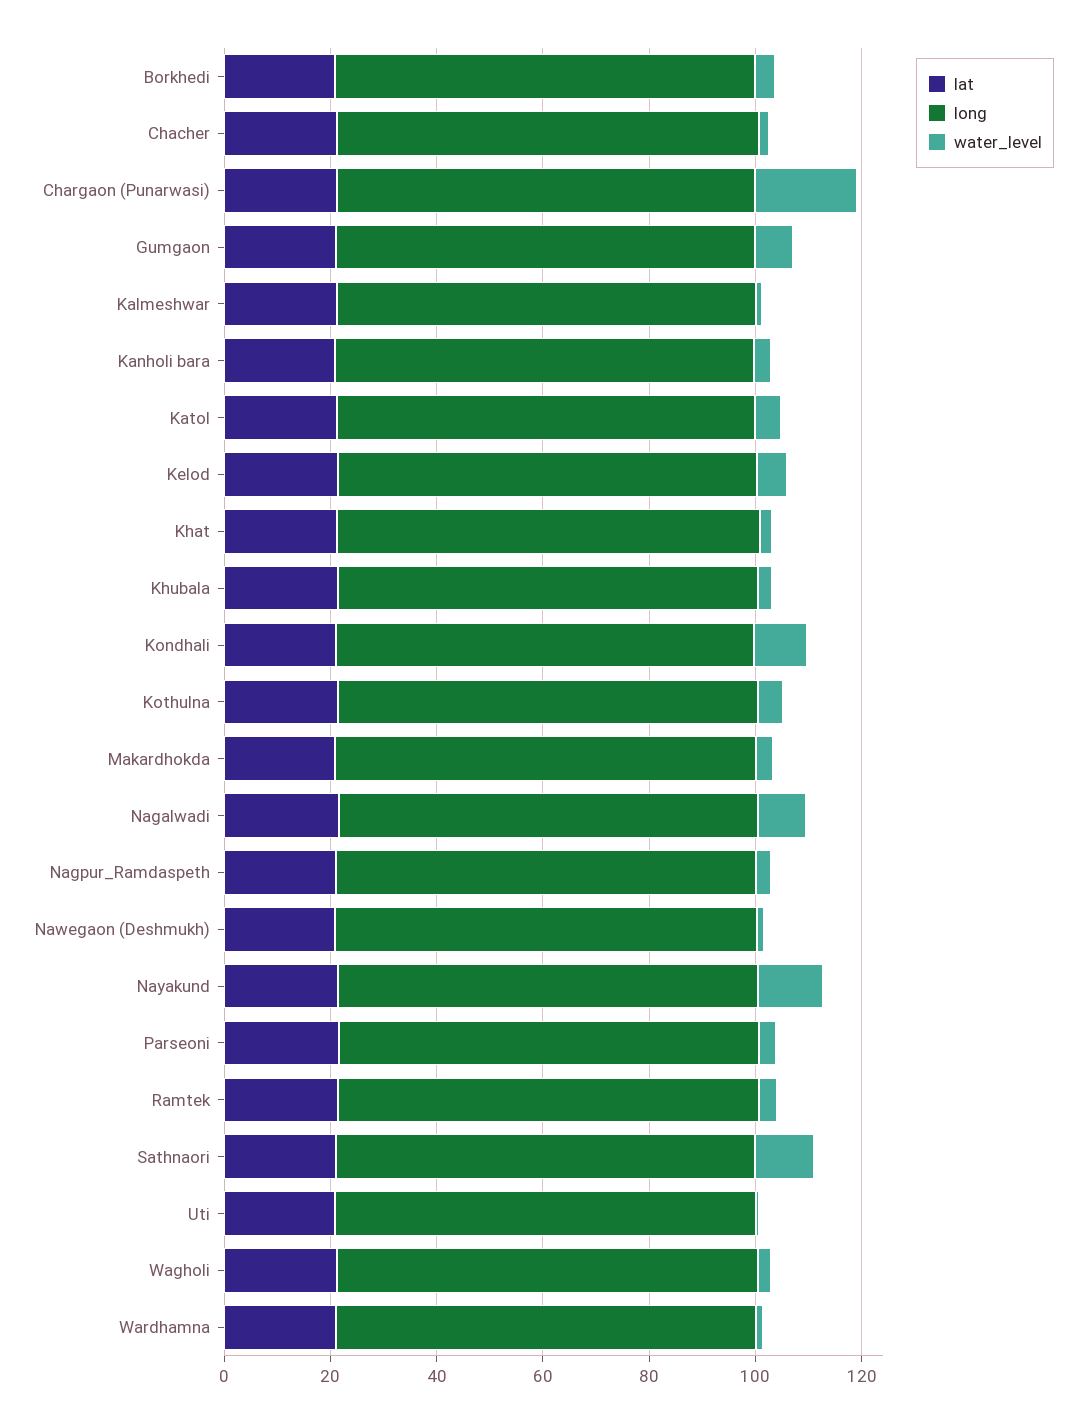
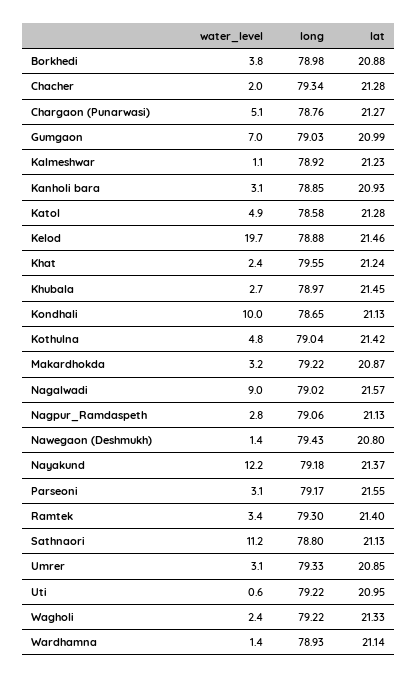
  {
    "lat": {
      "Borkhedi": 20.88,
      "Chacher": 21.28,
      "Chargaon (Punarwasi)": 21.27,
      "Gumgaon": 20.99,
      "Kalmeshwar": 21.23,
      "Kanholi bara": 20.93,
      "Katol": 21.28,
      "Kelod": 21.46,
      "Khat": 21.24,
      "Khubala": 21.45,
      "Kondhali": 21.13,
      "Kothulna": 21.42,
      "Makardhokda": 20.87,
      "Nagalwadi": 21.57,
      "Nagpur_Ramdaspeth": 21.13,
      "Nawegaon (Deshmukh)": 20.8,
      "Nayakund": 21.37,
      "Parseoni": 21.55,
      "Ramtek": 21.4,
      "Sathnaori": 21.13,
      "Uti": 20.95,
      "Wagholi": 21.33,
-     "Wardhamna": 21.14
+     "Wardhamna": 21.14,
+     "Umrer": 20.85
    },
    "long": {
      "Borkhedi": 78.98,
      "Chacher": 79.34,
      "Chargaon (Punarwasi)": 78.76,
      "Gumgaon": 79.03,
      "Kalmeshwar": 78.92,
      "Kanholi bara": 78.85,
      "Katol": 78.58,
      "Kelod": 78.88,
      "Khat": 79.55,
      "Khubala": 78.97,
      "Kondhali": 78.65,
      "Kothulna": 79.04,
      "Makardhokda": 79.22,
      "Nagalwadi": 79.02,
      "Nagpur_Ramdaspeth": 79.06,
      "Nawegaon (Deshmukh)": 79.43,
      "Nayakund": 79.18,
      "Parseoni": 79.17,
      "Ramtek": 79.3,
      "Sathnaori": 78.8,
      "Uti": 79.22,
      "Wagholi": 79.22,
-     "Wardhamna": 78.93
+     "Wardhamna": 78.93,
+     "Umrer": 79.33
    },
    "water_level": {
      "Borkhedi": 3.8,
      "Chacher": 2,
-     "Chargaon (Punarwasi)": 20,
+     "Chargaon (Punarwasi)": 5.1,
      "Gumgaon": 7,
      "Kalmeshwar": 1.1,
      "Kanholi bara": 3.1,
      "Katol": 4.9,
-     "Kelod": 5,
+     "Kelod": 19.7,
      "Khat": 2.4,
      "Khubala": 2.7,
      "Kondhali": 10,
      "Kothulna": 4.8,
      "Makardhokda": 3.2,
      "Nagalwadi": 9,
      "Nagpur_Ramdaspeth": 2.8,
      "Nawegaon (Deshmukh)": 1.4,
      "Nayakund": 12.2,
      "Parseoni": 3.1,
      "Ramtek": 3.4,
      "Sathnaori": 11.2,
      "Uti": 0.6,
      "Wagholi": 2.4,
-     "Wardhamna": 1.4
+     "Wardhamna": 1.4,
+     "Umrer": 3.1
    }
  }

